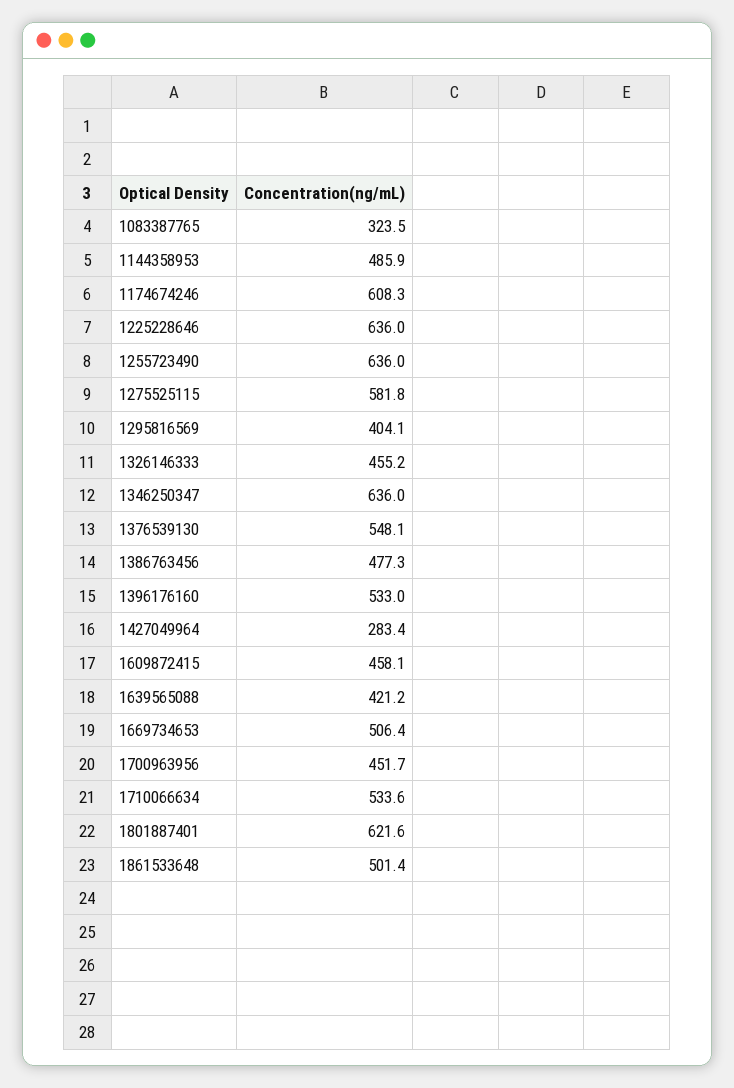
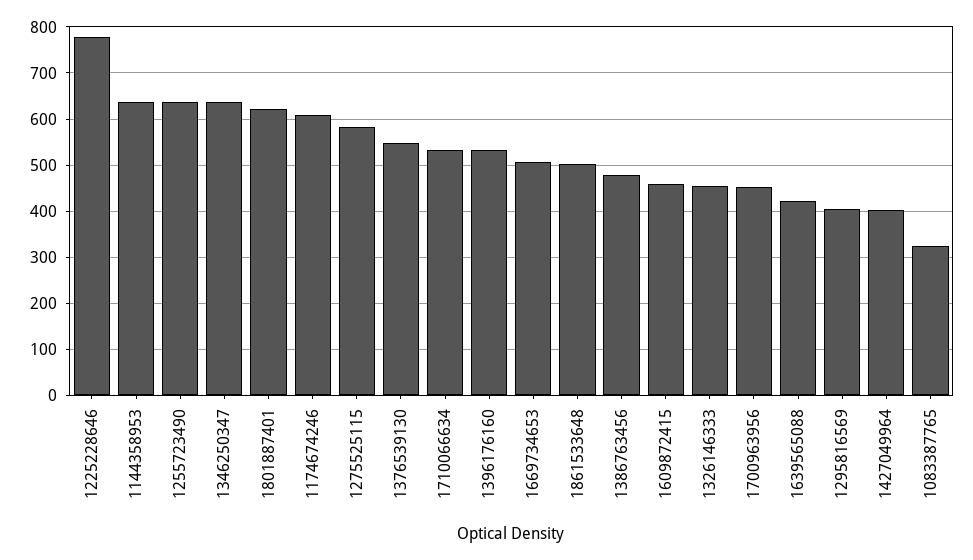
  {
    "1083387765": 323.5,
-   "1144358953": 485.9,
+   "1144358953": 640,
    "1174674246": 608.3,
-   "1225228646": 636,
+   "1225228646": 780,
    "1255723490": 636,
    "1275525115": 581.8,
    "1295816569": 404.1,
    "1326146333": 455.2,
    "1346250347": 636,
    "1376539130": 548.1,
    "1386763456": 477.3,
    "1396176160": 533,
-   "1427049964": 283.4,
+   "1427049964": 400,
    "1609872415": 458.1,
    "1639565088": 421.2,
    "1669734653": 506.4,
    "1700963956": 451.7,
    "1710066634": 533.6,
    "1801887401": 621.6,
    "1861533648": 501.4
  }

